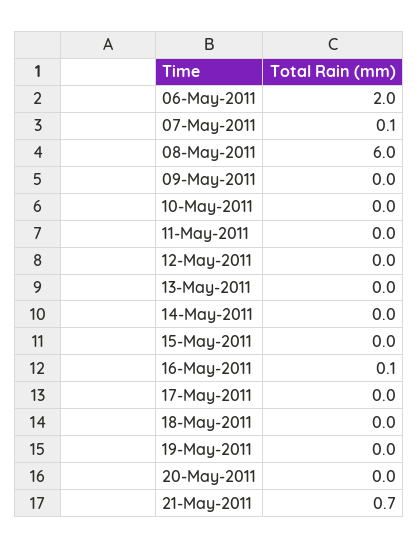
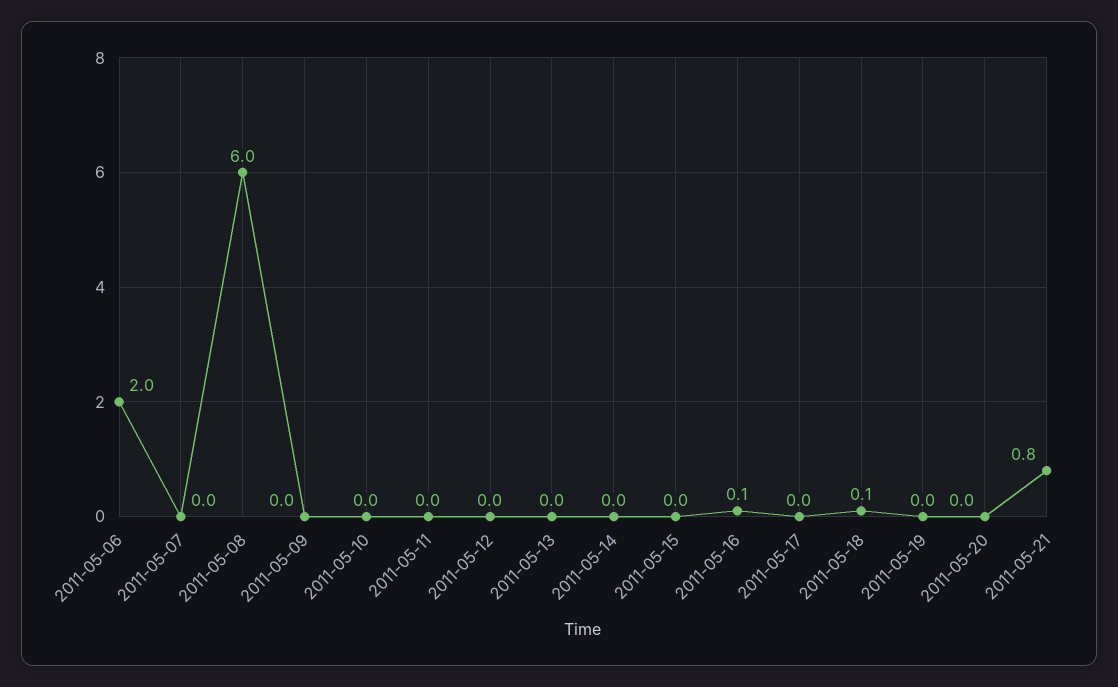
  {
    "06-May-2011": 2,
-   "07-May-2011": 0.1,
+   "07-May-2011": 0,
    "08-May-2011": 6,
    "09-May-2011": 0,
    "10-May-2011": 0,
    "11-May-2011": 0,
    "12-May-2011": 0,
    "13-May-2011": 0,
    "14-May-2011": 0,
    "15-May-2011": 0,
    "16-May-2011": 0.1,
    "17-May-2011": 0,
-   "18-May-2011": 0,
+   "18-May-2011": 0.1,
    "19-May-2011": 0,
    "20-May-2011": 0,
-   "21-May-2011": 0.7
+   "21-May-2011": 0.8
  }

